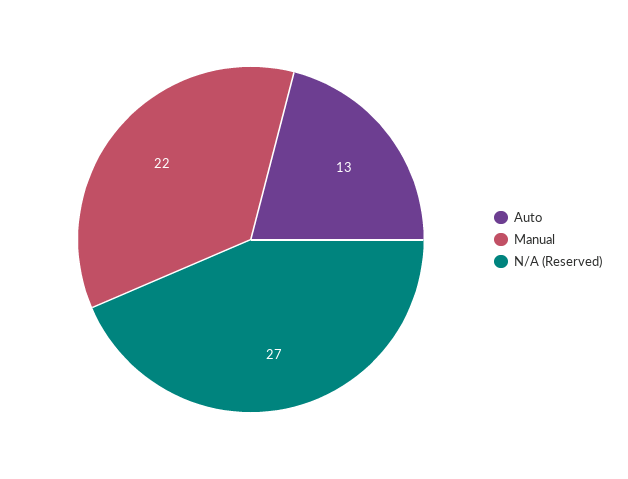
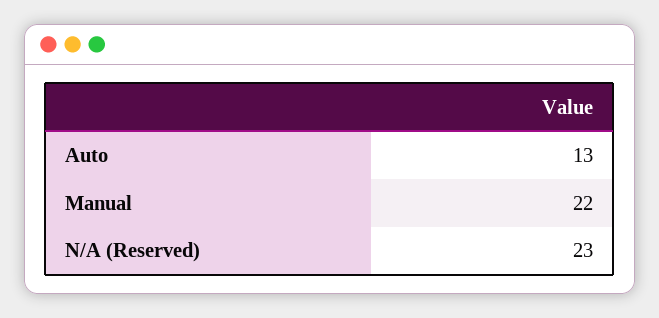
  {
    "Auto": 13,
    "Manual": 22,
-   "N/A (Reserved)": 27
+   "N/A (Reserved)": 23
  }

